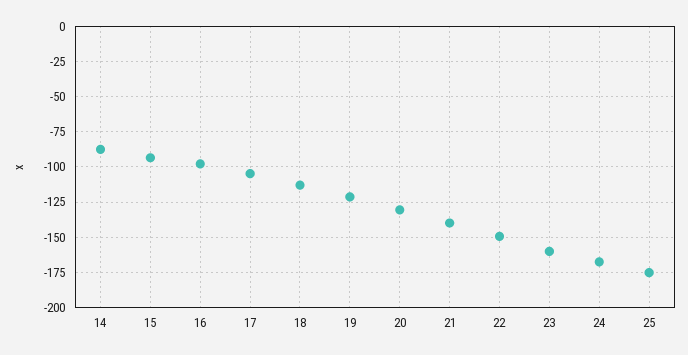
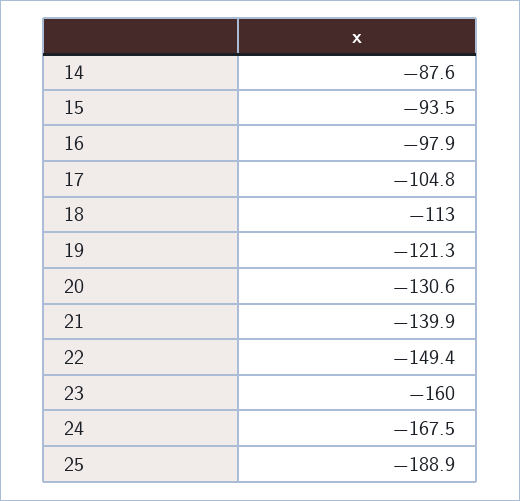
  {
    "14": -87.6,
    "15": -93.5,
    "16": -97.9,
    "17": -104.8,
    "18": -113,
    "19": -121.3,
    "20": -130.6,
    "21": -139.9,
    "22": -149.4,
    "23": -160,
    "24": -167.5,
-   "25": -175
+   "25": -188.9
  }

